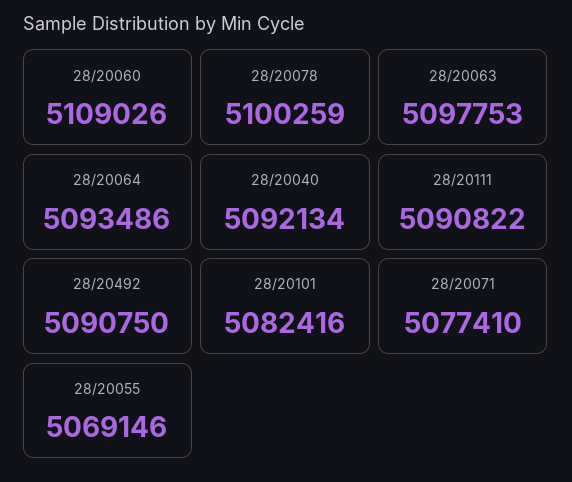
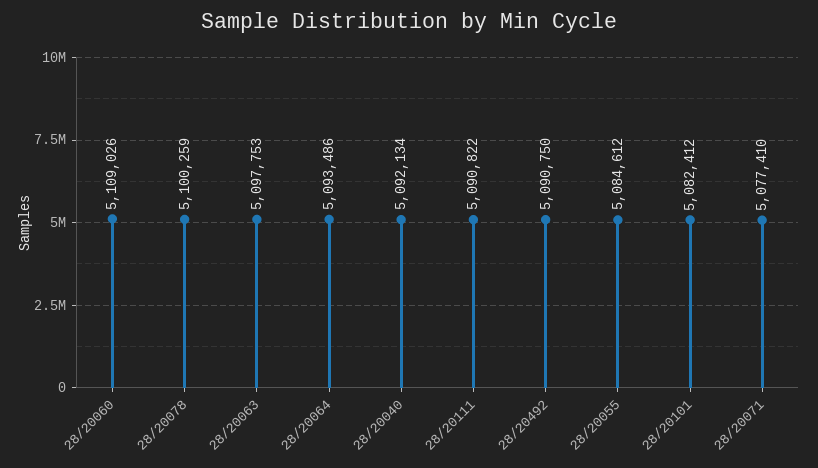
  {
    "28/20060": 5109026,
    "28/20078": 5100259,
    "28/20063": 5097753,
    "28/20064": 5093486,
    "28/20040": 5092134,
    "28/20111": 5090822,
    "28/20492": 5090750,
-   "28/20101": 5082416,
+   "28/20101": 5082412,
    "28/20071": 5077410,
-   "28/20055": 5069146
+   "28/20055": 5084612
  }

